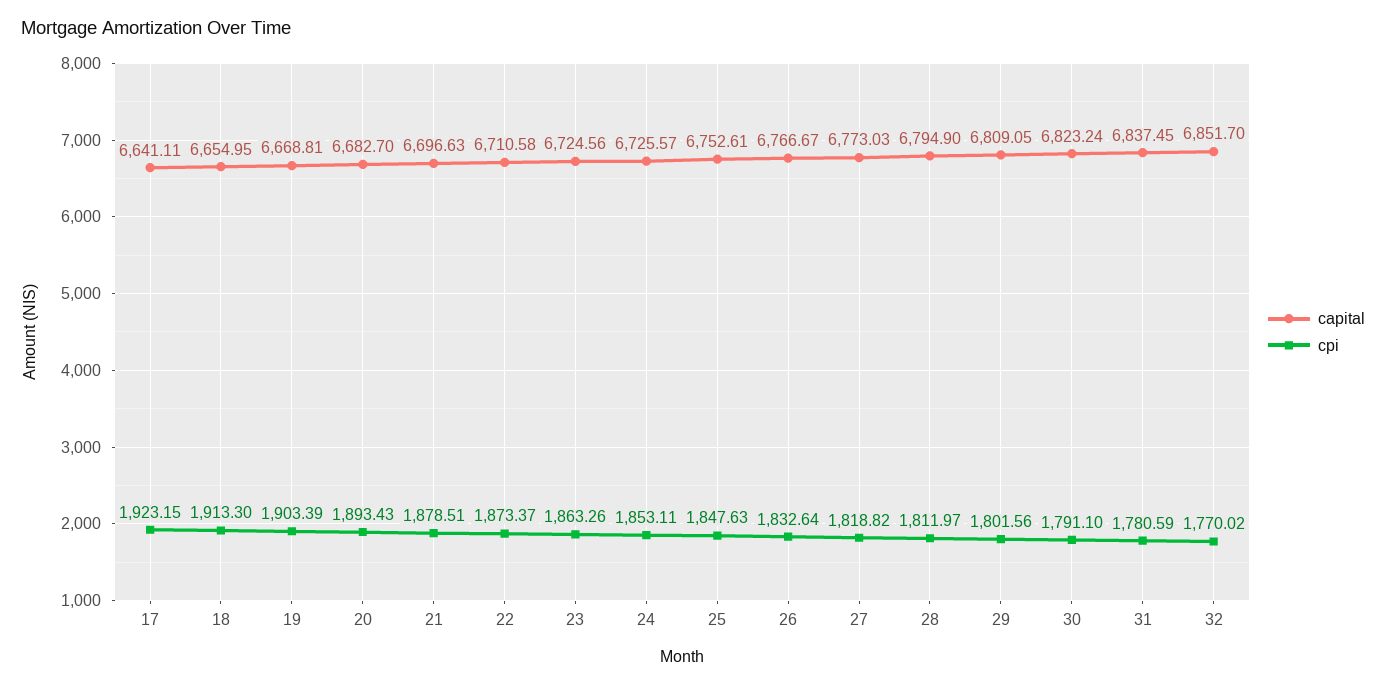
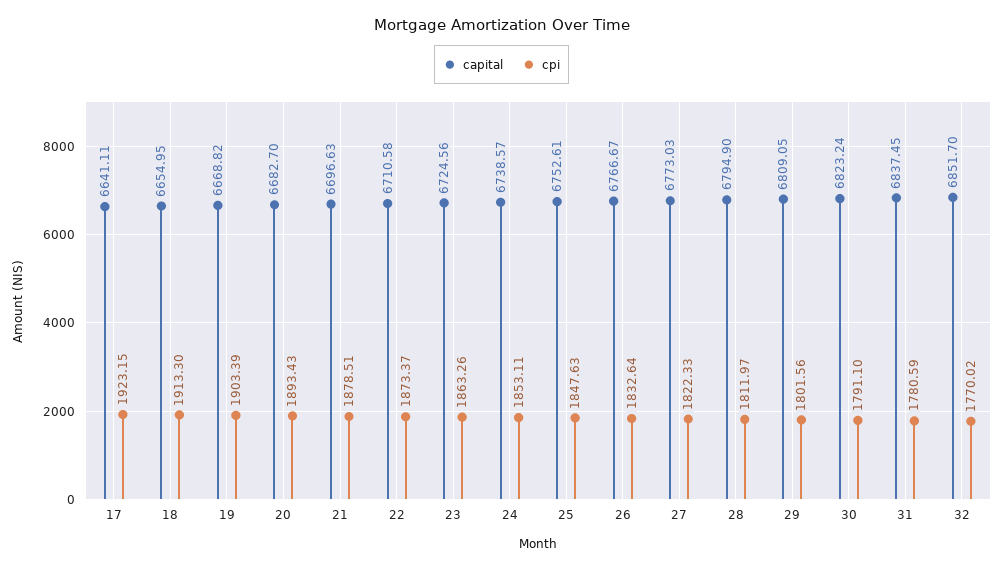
  {
    "capital": {
      "17": 6641.11,
      "18": 6654.95,
-     "19": 6668.81,
+     "19": 6668.82,
      "20": 6682.7,
      "21": 6696.63,
      "22": 6710.58,
      "23": 6724.56,
-     "24": 6725.57,
+     "24": 6738.57,
      "25": 6752.61,
      "26": 6766.67,
      "27": 6773.03,
      "28": 6794.9,
      "29": 6809.05,
      "30": 6823.24,
      "31": 6837.45,
      "32": 6851.7
    },
    "cpi": {
      "17": 1923.15,
      "18": 1913.3,
      "19": 1903.39,
      "20": 1893.43,
      "21": 1878.51,
      "22": 1873.37,
      "23": 1863.26,
      "24": 1853.11,
      "25": 1847.63,
      "26": 1832.64,
-     "27": 1818.82,
+     "27": 1822.33,
      "28": 1811.97,
      "29": 1801.56,
      "30": 1791.1,
      "31": 1780.59,
      "32": 1770.02
    }
  }

